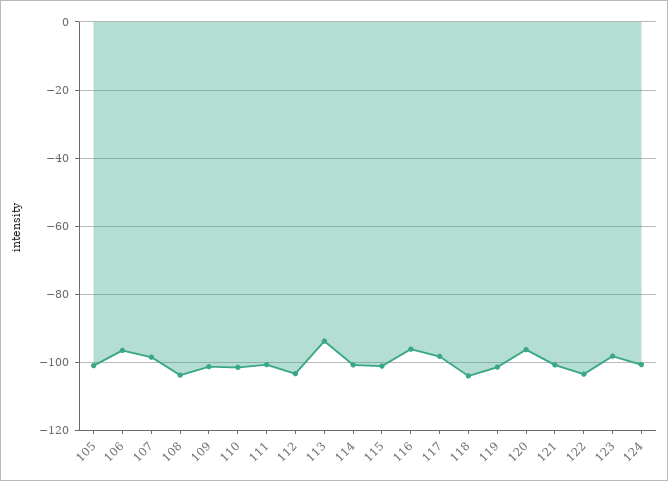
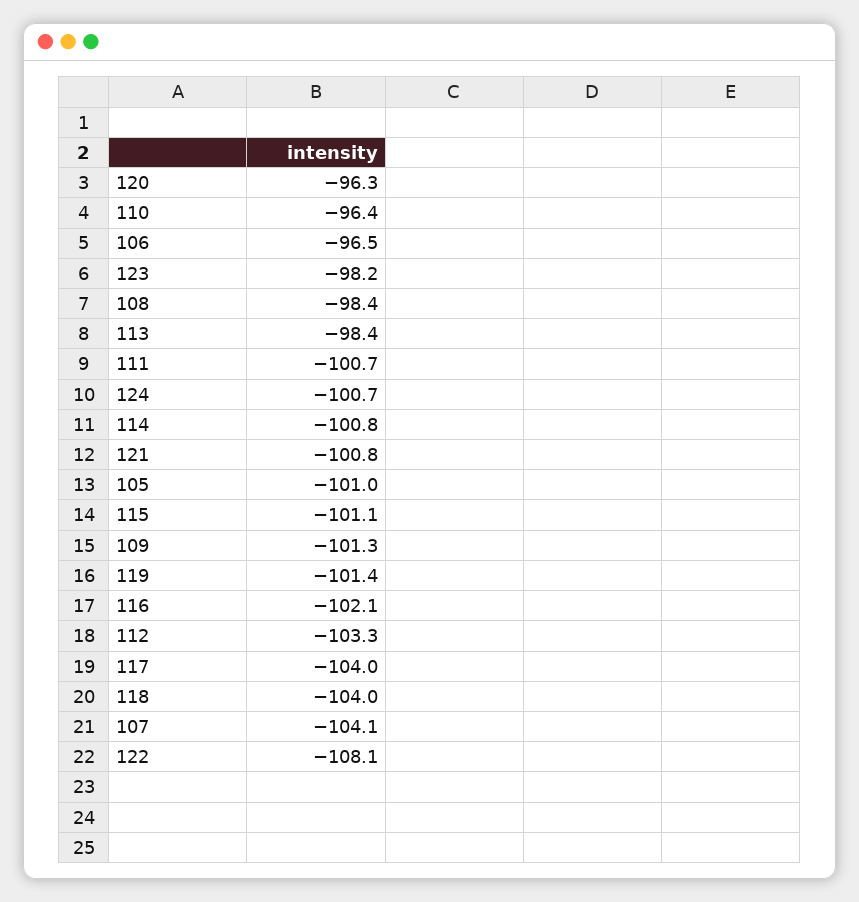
  {
    "105": -101,
    "106": -96.5,
-   "107": -98,
+   "107": -104.1,
-   "108": -104,
+   "108": -98.4,
    "109": -101.3,
-   "110": -102,
+   "110": -96.4,
    "111": -100.7,
    "112": -103.3,
-   "113": -94,
+   "113": -98.4,
    "114": -100.8,
    "115": -101.1,
-   "116": -96,
+   "116": -102.1,
-   "117": -98,
+   "117": -104,
    "118": -104,
    "119": -101.4,
    "120": -96.3,
    "121": -100.8,
-   "122": -104,
+   "122": -108.1,
    "123": -98.2,
    "124": -100.7
  }

